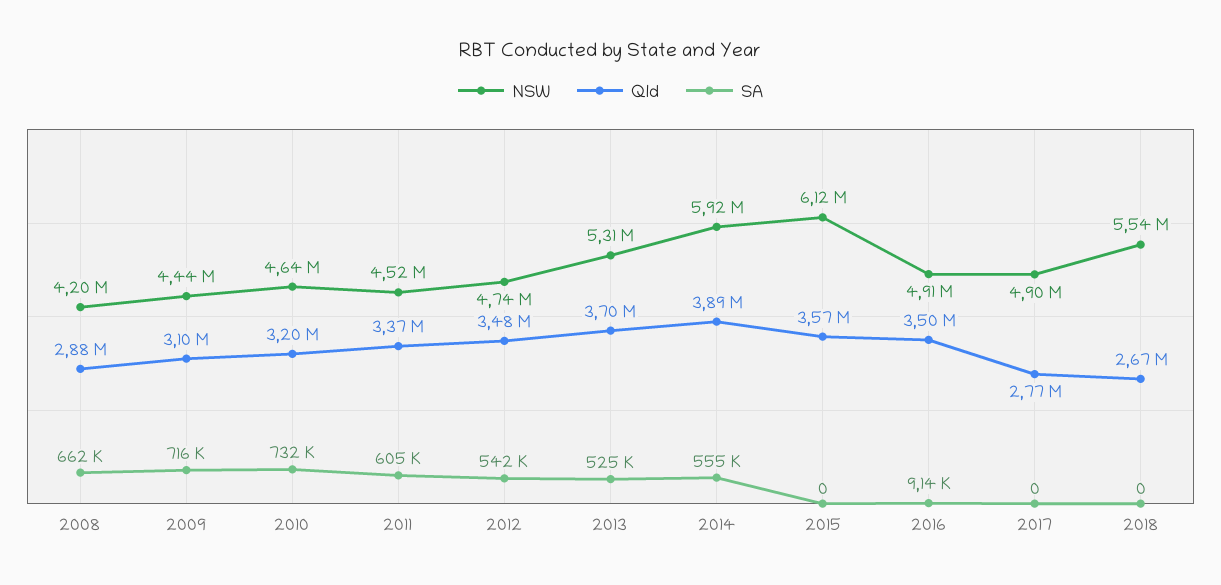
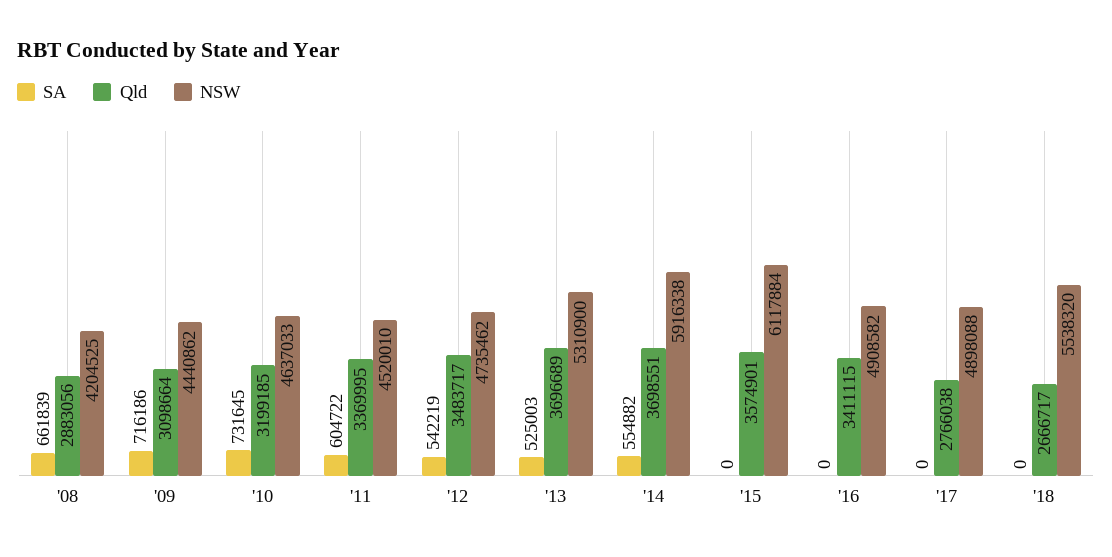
  {
    "NSW": {
      "2008": 4204525,
      "2009": 4440862,
      "2010": 4637033,
      "2011": 4520010,
      "2012": 4735462,
      "2013": 5310900,
      "2014": 5916338,
      "2015": 6117884,
      "2016": 4908582,
      "2017": 4898088,
      "2018": 5538320
    },
    "Qld": {
      "2008": 2883056,
      "2009": 3098664,
      "2010": 3199185,
      "2011": 3369995,
      "2012": 3483717,
      "2013": 3696689,
-     "2014": 3890000,
+     "2014": 3698551,
      "2015": 3574901,
-     "2016": 3500000,
+     "2016": 3411115,
      "2017": 2766038,
      "2018": 2666717
    },
    "SA": {
      "2008": 661839,
      "2009": 716186,
      "2010": 731645,
      "2011": 604722,
      "2012": 542219,
      "2013": 525003,
      "2014": 554882,
      "2015": 0,
-     "2016": 9140,
+     "2016": 0,
      "2017": 0,
      "2018": 0
    }
  }

